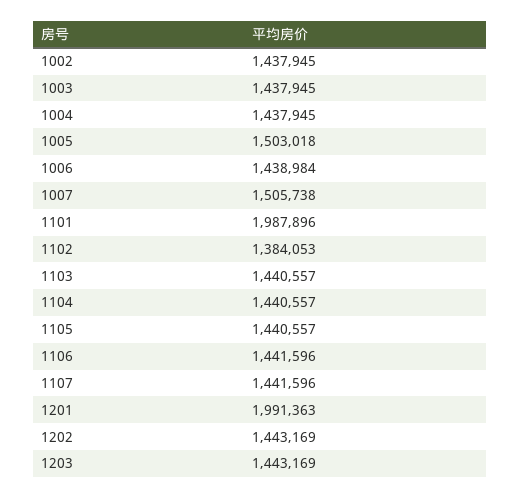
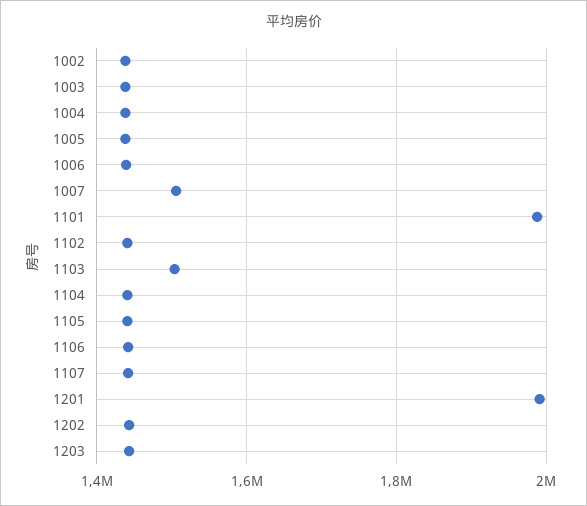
  {
    "1002": 1437945,
    "1003": 1437945,
    "1004": 1437945,
-   "1005": 1503018,
+   "1005": 1440000,
    "1006": 1438984,
    "1007": 1505738,
    "1101": 1987896,
-   "1102": 1384053,
+   "1102": 1440000,
-   "1103": 1440557,
+   "1103": 1500000,
    "1104": 1440557,
    "1105": 1440557,
    "1106": 1441596,
    "1107": 1441596,
    "1201": 1991363,
    "1202": 1443169,
    "1203": 1443169
  }

